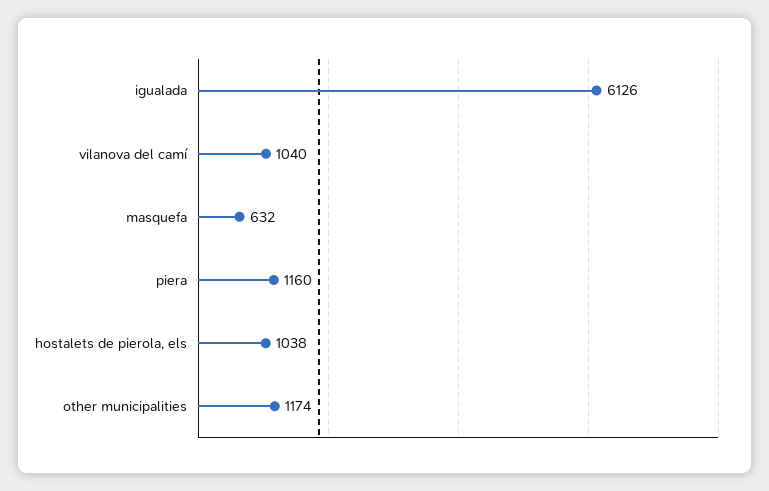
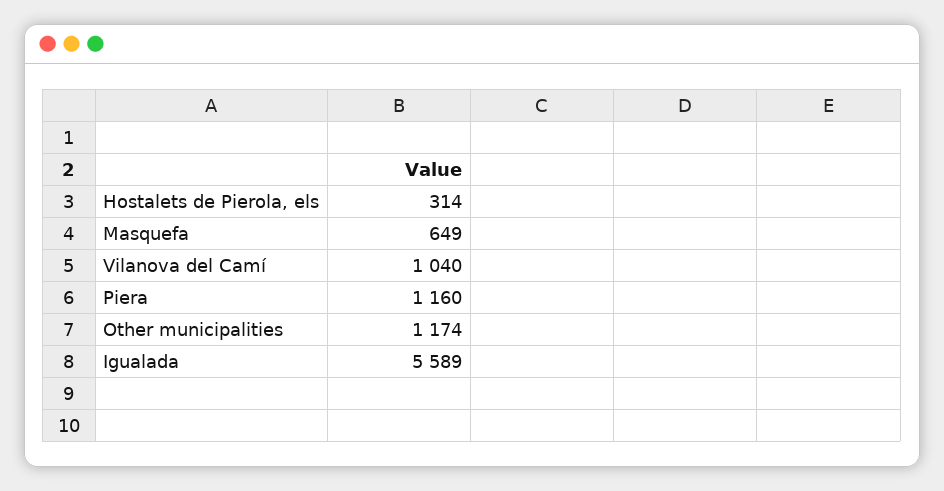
  {
-   "igualada": 6126,
+   "igualada": 5589,
    "vilanova del camí": 1040,
-   "masquefa": 632,
+   "masquefa": 649,
    "piera": 1160,
-   "hostalets de pierola, els": 1038,
+   "hostalets de pierola, els": 314,
    "other municipalities": 1174
  }

